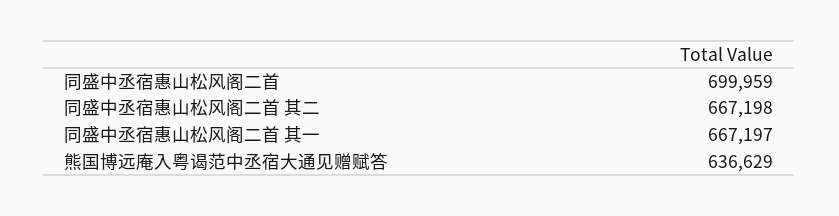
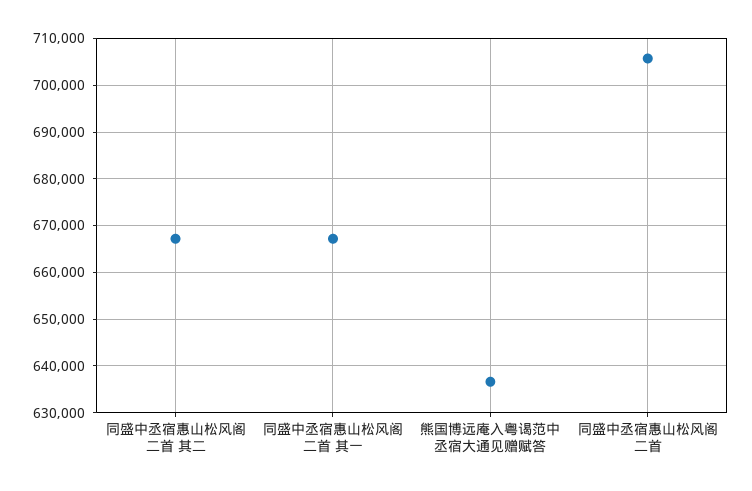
  {
-   "同盛中丞宿惠山松风阁二首": 699959,
+   "同盛中丞宿惠山松风阁二首": 706000,
    "同盛中丞宿惠山松风阁二首 其二": 667198,
    "同盛中丞宿惠山松风阁二首 其一": 667197,
    "熊国博远庵入粤谒范中丞宿大通见赠赋答": 636629
  }

